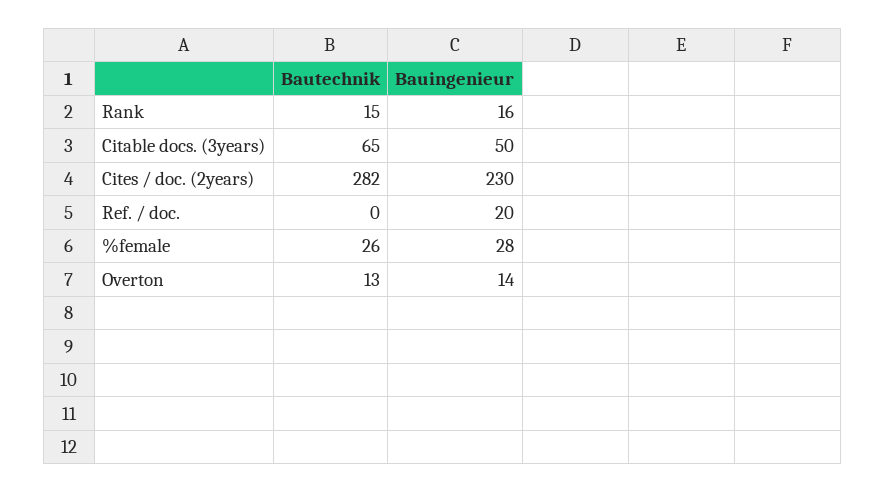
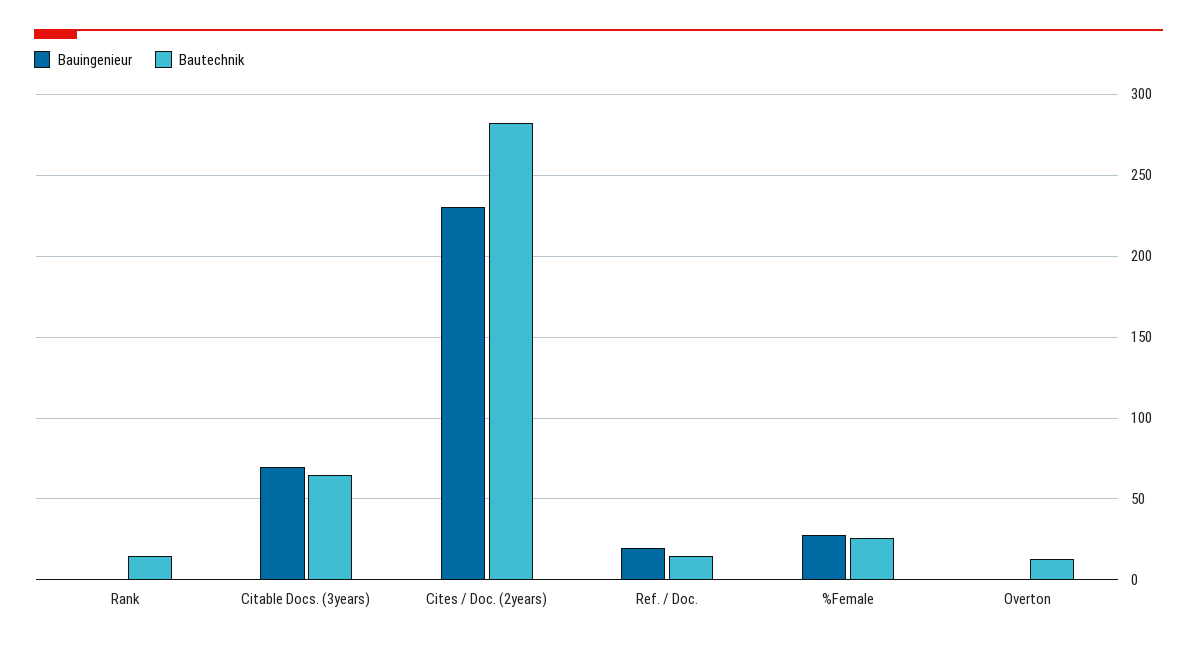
  {
    "Bautechnik": {
      "Rank": 15,
      "Citable docs. (3years)": 65,
      "Cites / doc. (2years)": 282,
-     "Ref. / doc.": 0,
+     "Ref. / doc.": 15,
      "%female": 26,
      "Overton": 13
    },
    "Bauingenieur": {
-     "Rank": 16,
+     "Rank": 0,
-     "Citable docs. (3years)": 50,
+     "Citable docs. (3years)": 70,
      "Cites / doc. (2years)": 230,
      "Ref. / doc.": 20,
      "%female": 28,
-     "Overton": 14
+     "Overton": 0
    }
  }

